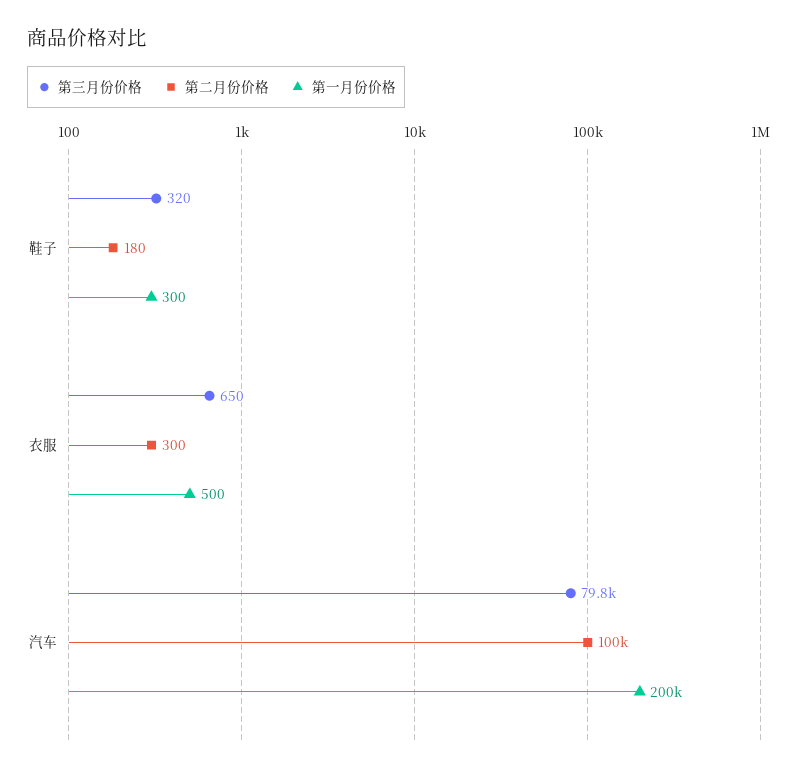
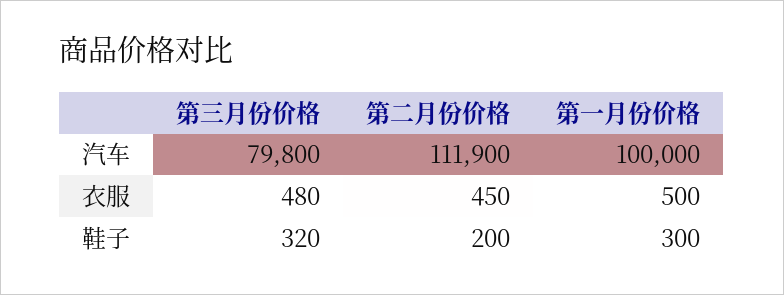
  {
    "第三月份价格": {
      "鞋子": 320,
-     "衣服": 650,
+     "衣服": 480,
      "汽车": 79800
    },
    "第二月份价格": {
-     "鞋子": 180,
+     "鞋子": 200,
-     "衣服": 300,
+     "衣服": 450,
-     "汽车": 100000
+     "汽车": 111900
    },
    "第一月份价格": {
      "鞋子": 300,
      "衣服": 500,
-     "汽车": 200000
+     "汽车": 100000
    }
  }

